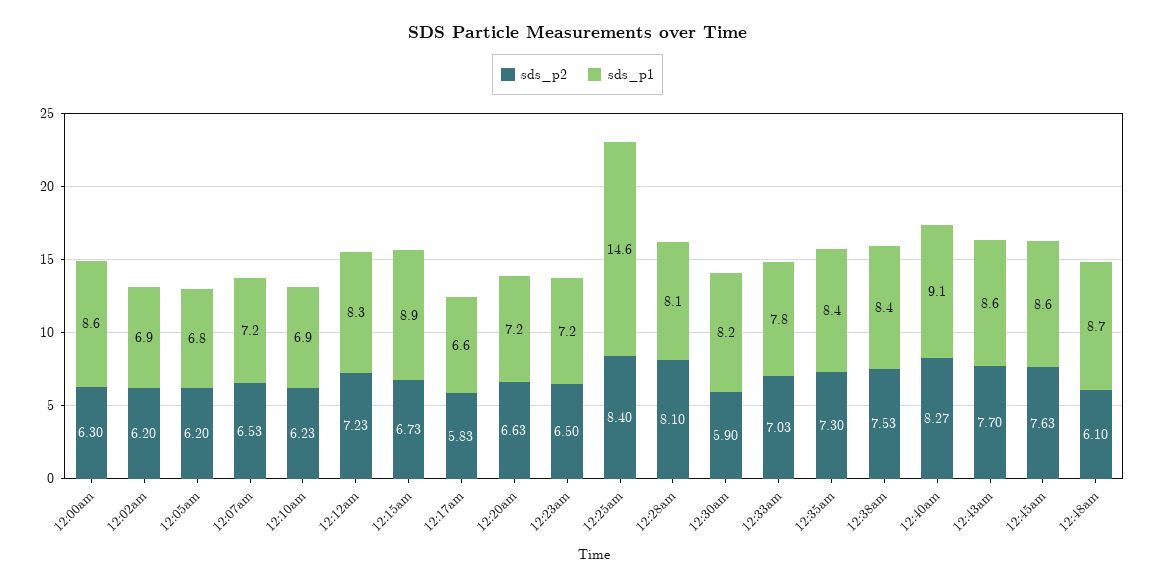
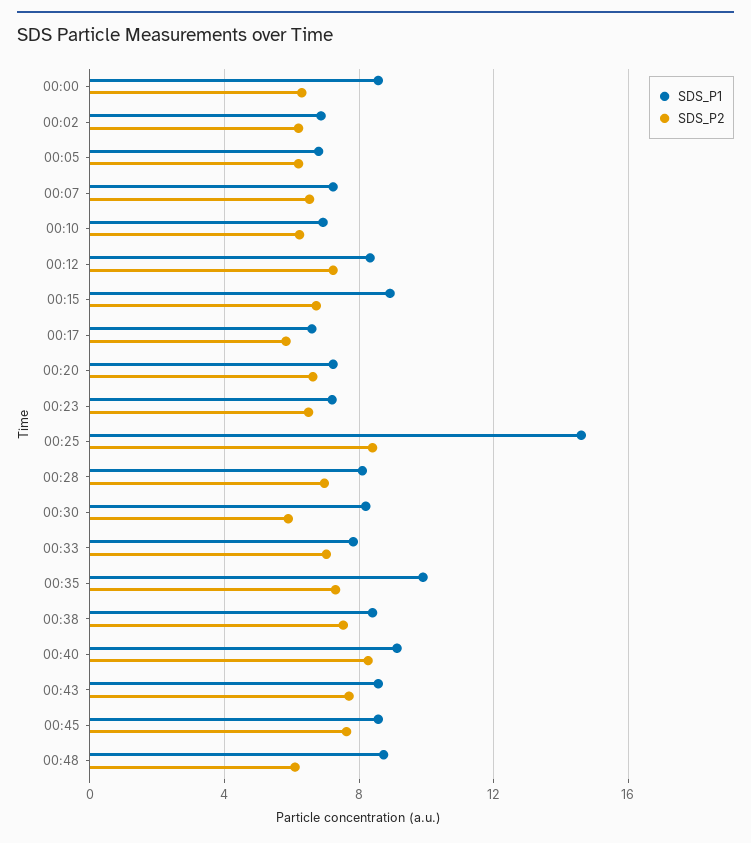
  {
    "sds_p2": {
      "12:00am": 6.3,
      "12:02am": 6.2,
      "12:05am": 6.2,
      "12:07am": 6.53,
      "12:10am": 6.23,
      "12:12am": 7.23,
      "12:15am": 6.73,
      "12:17am": 5.83,
      "12:20am": 6.63,
      "12:23am": 6.5,
      "12:25am": 8.4,
-     "12:28am": 8.1,
+     "12:28am": 7,
      "12:30am": 5.9,
      "12:33am": 7.03,
      "12:35am": 7.3,
      "12:38am": 7.53,
      "12:40am": 8.27,
      "12:43am": 7.7,
      "12:45am": 7.63,
      "12:48am": 6.1
    },
    "sds_p1": {
      "12:00am": 8.6,
      "12:02am": 6.9,
      "12:05am": 6.8,
      "12:07am": 7.2,
      "12:10am": 6.9,
      "12:12am": 8.3,
      "12:15am": 8.9,
      "12:17am": 6.6,
      "12:20am": 7.2,
      "12:23am": 7.2,
      "12:25am": 14.6,
      "12:28am": 8.1,
      "12:30am": 8.2,
      "12:33am": 7.8,
-     "12:35am": 8.4,
+     "12:35am": 10,
      "12:38am": 8.4,
      "12:40am": 9.1,
      "12:43am": 8.6,
      "12:45am": 8.6,
      "12:48am": 8.7
    }
  }

